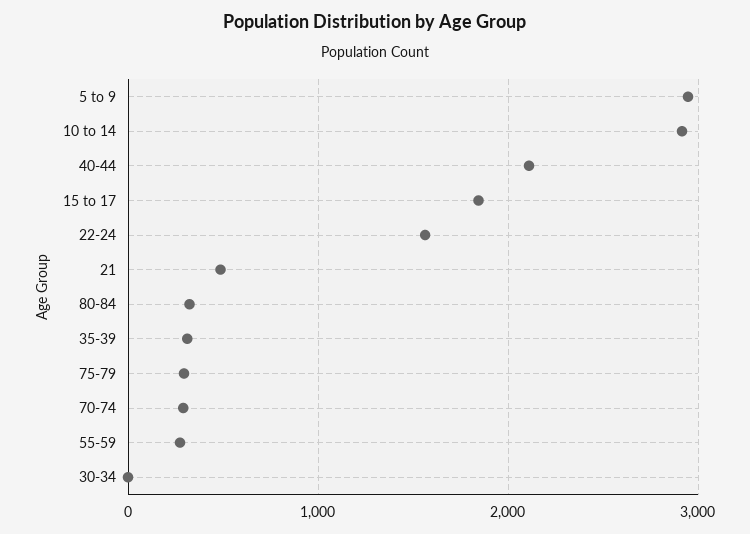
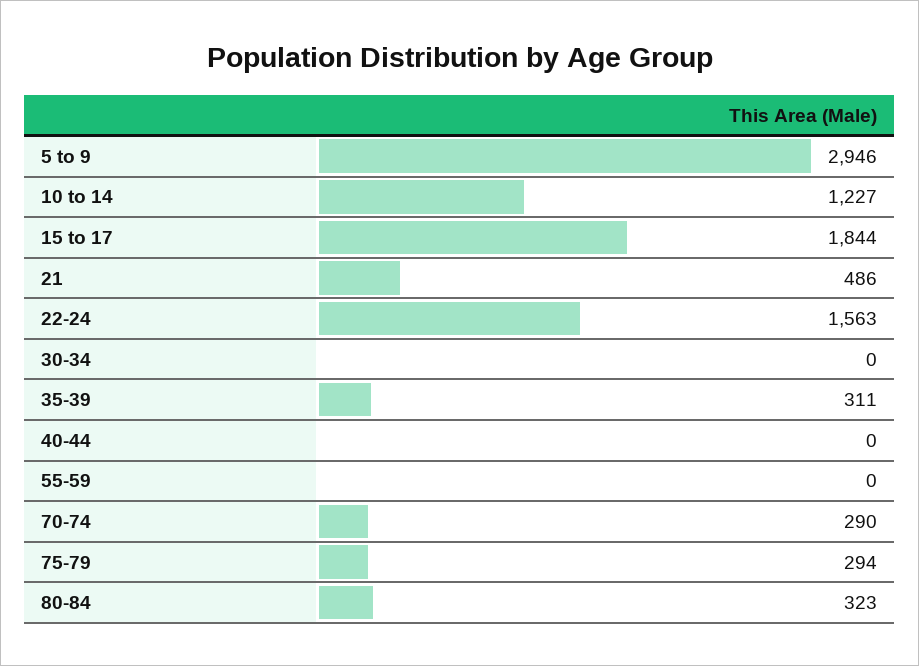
  {
    "5 to 9": 2946,
-   "10 to 14": 2900,
+   "10 to 14": 1227,
-   "40-44": 2100,
+   "40-44": 0,
    "15 to 17": 1844,
    "22-24": 1563,
    "21": 486,
    "80-84": 323,
    "35-39": 311,
    "75-79": 294,
    "70-74": 290,
-   "55-59": 300,
+   "55-59": 0,
    "30-34": 0
  }

